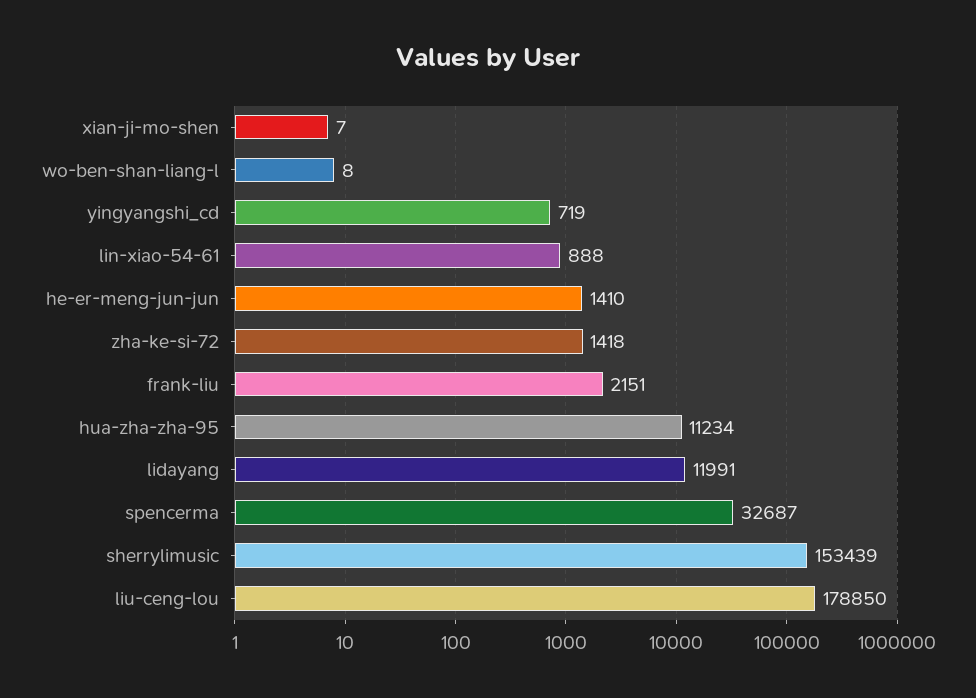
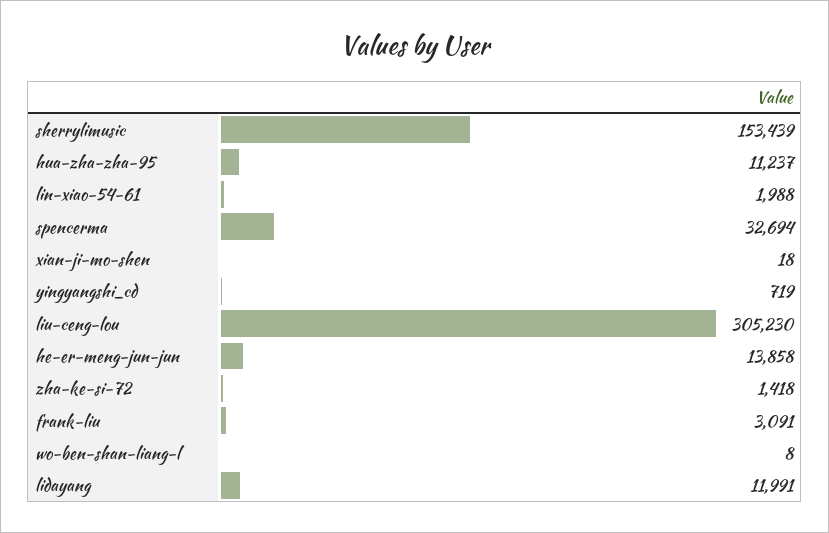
  {
-   "xian-ji-mo-shen": 7,
+   "xian-ji-mo-shen": 18,
    "wo-ben-shan-liang-l": 8,
    "yingyangshi_cd": 719,
-   "lin-xiao-54-61": 888,
+   "lin-xiao-54-61": 1988,
-   "he-er-meng-jun-jun": 1410,
+   "he-er-meng-jun-jun": 13858,
    "zha-ke-si-72": 1418,
-   "frank-liu": 2151,
+   "frank-liu": 3091,
-   "hua-zha-zha-95": 11234,
+   "hua-zha-zha-95": 11237,
    "lidayang": 11991,
-   "spencerma": 32687,
+   "spencerma": 32694,
    "sherrylimusic": 153439,
-   "liu-ceng-lou": 178850
+   "liu-ceng-lou": 305230
  }

